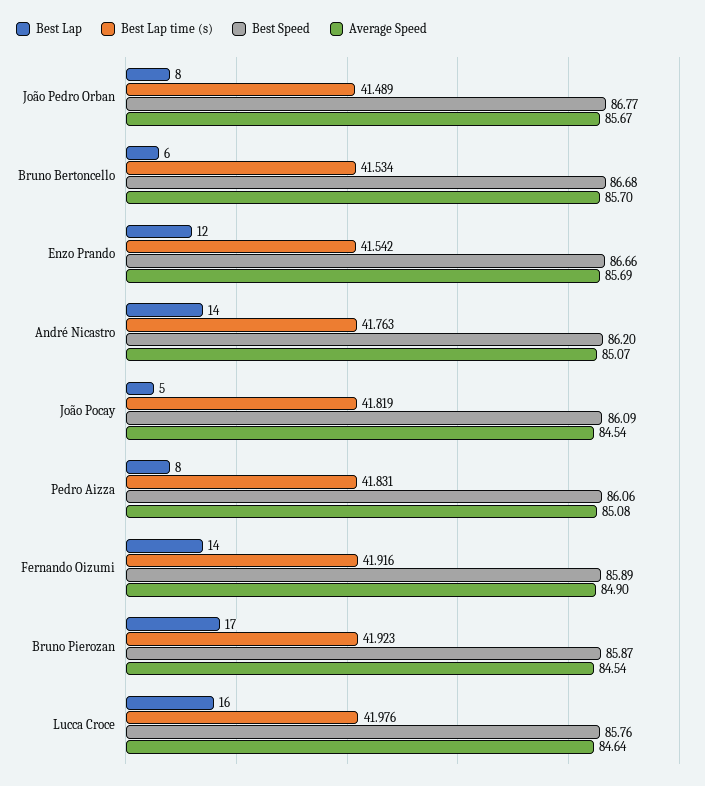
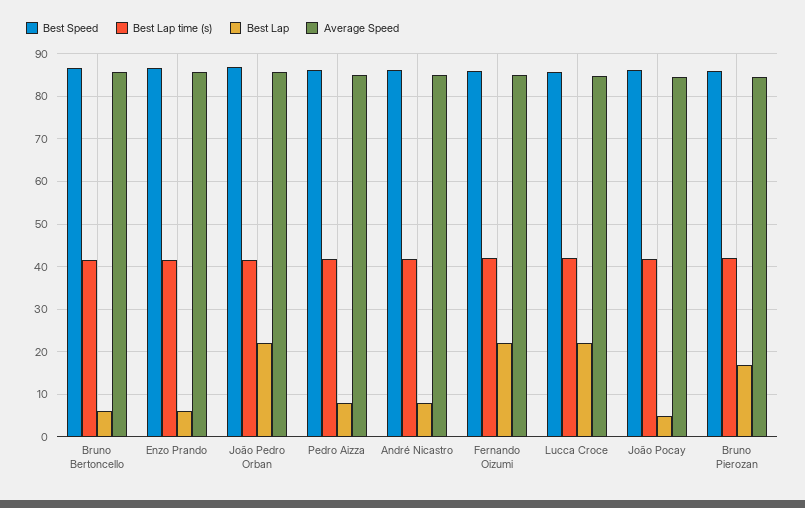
  {
    "Best Lap": {
-     "João Pedro Orban": 8,
+     "João Pedro Orban": 22,
      "Bruno Bertoncello": 6,
-     "Enzo Prando": 12,
+     "Enzo Prando": 6,
-     "André Nicastro": 14,
+     "André Nicastro": 8,
      "João Pocay": 5,
      "Pedro Aizza": 8,
-     "Fernando Oizumi": 14,
+     "Fernando Oizumi": 22,
      "Bruno Pierozan": 17,
-     "Lucca Croce": 16
+     "Lucca Croce": 22
    },
    "Best Lap time (s)": {
      "João Pedro Orban": 41.489,
      "Bruno Bertoncello": 41.534,
      "Enzo Prando": 41.542,
      "André Nicastro": 41.763,
      "João Pocay": 41.819,
      "Pedro Aizza": 41.831,
      "Fernando Oizumi": 41.916,
      "Bruno Pierozan": 41.923,
      "Lucca Croce": 41.976
    },
    "Best Speed": {
      "João Pedro Orban": 86.77,
      "Bruno Bertoncello": 86.68,
      "Enzo Prando": 86.66,
      "André Nicastro": 86.2,
      "João Pocay": 86.09,
      "Pedro Aizza": 86.06,
      "Fernando Oizumi": 85.89,
      "Bruno Pierozan": 85.87,
      "Lucca Croce": 85.76
    },
    "Average Speed": {
      "João Pedro Orban": 85.67,
      "Bruno Bertoncello": 85.7,
      "Enzo Prando": 85.69,
      "André Nicastro": 85.07,
      "João Pocay": 84.54,
      "Pedro Aizza": 85.08,
      "Fernando Oizumi": 84.9,
      "Bruno Pierozan": 84.54,
      "Lucca Croce": 84.64
    }
  }

